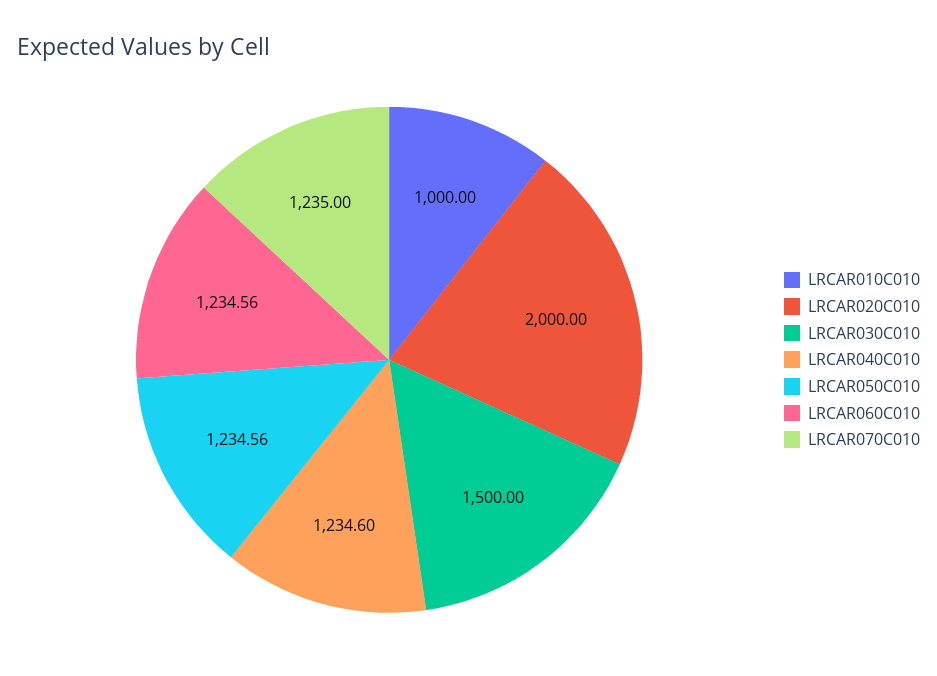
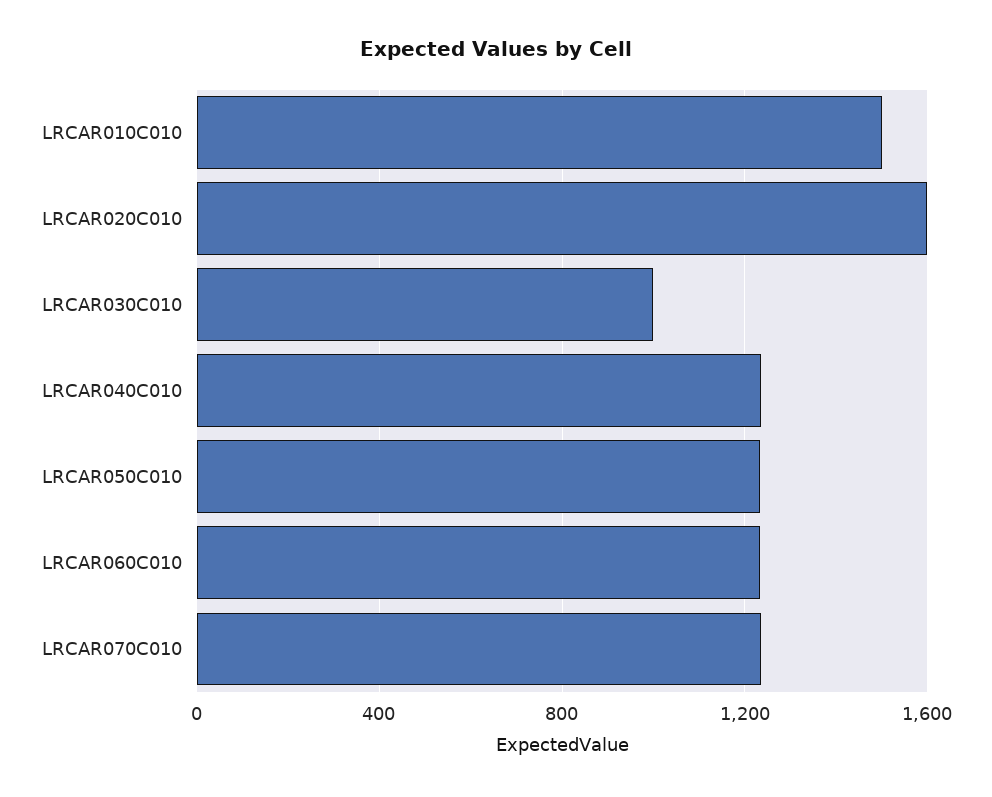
  {
-   "LRCAR010C010": 1000,
+   "LRCAR010C010": 1500,
-   "LRCAR020C010": 2000,
+   "LRCAR020C010": 1600,
-   "LRCAR030C010": 1500,
+   "LRCAR030C010": 1000,
    "LRCAR040C010": 1234.6,
    "LRCAR050C010": 1234.56,
    "LRCAR060C010": 1234.56,
    "LRCAR070C010": 1235
  }

